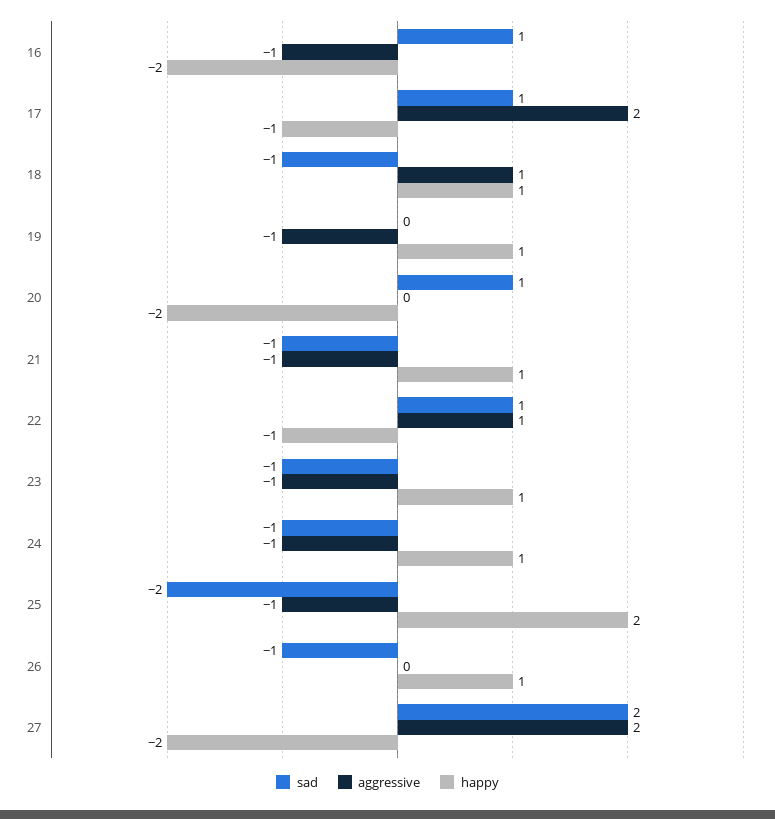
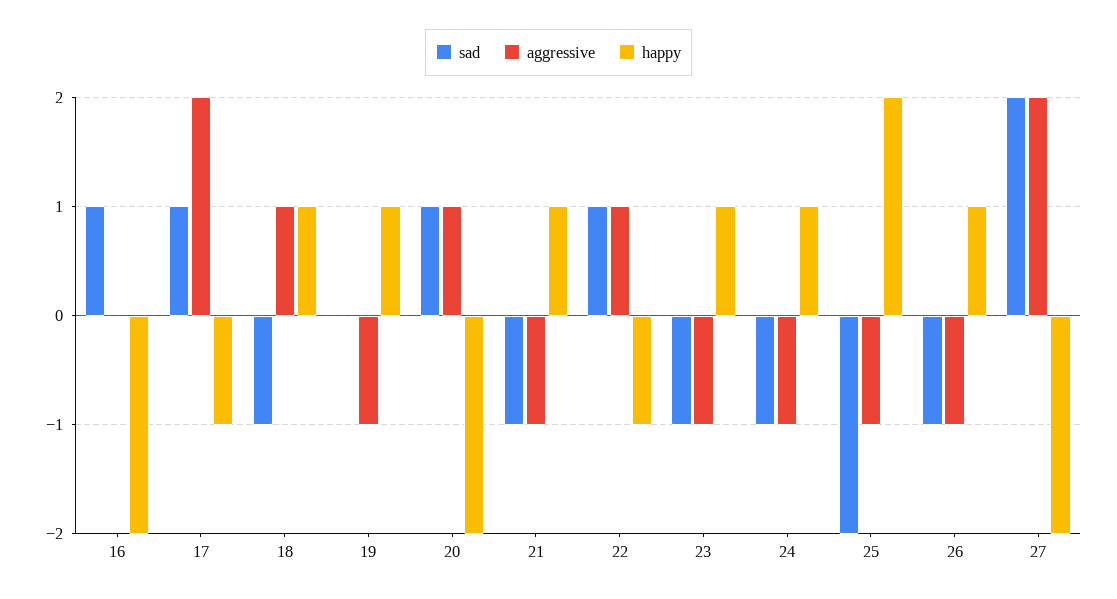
  {
    "sad": {
      "16": 1,
      "17": 1,
      "18": -1,
      "19": 0,
      "20": 1,
      "21": -1,
      "22": 1,
      "23": -1,
      "24": -1,
      "25": -2,
      "26": -1,
      "27": 2
    },
    "aggressive": {
-     "16": -1,
+     "16": 0,
      "17": 2,
      "18": 1,
      "19": -1,
-     "20": 0,
+     "20": 1,
      "21": -1,
      "22": 1,
      "23": -1,
      "24": -1,
      "25": -1,
-     "26": 0,
+     "26": -1,
      "27": 2
    },
    "happy": {
      "16": -2,
      "17": -1,
      "18": 1,
      "19": 1,
      "20": -2,
      "21": 1,
      "22": -1,
      "23": 1,
      "24": 1,
      "25": 2,
      "26": 1,
      "27": -2
    }
  }

